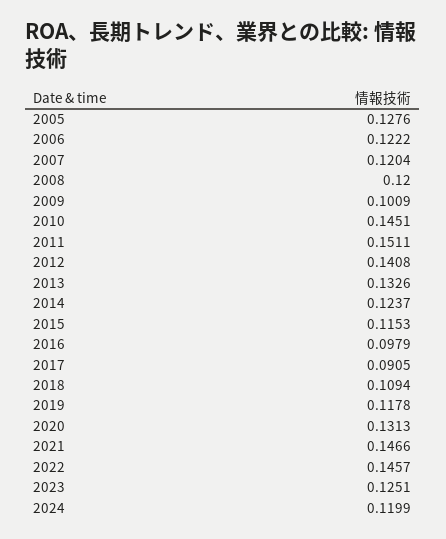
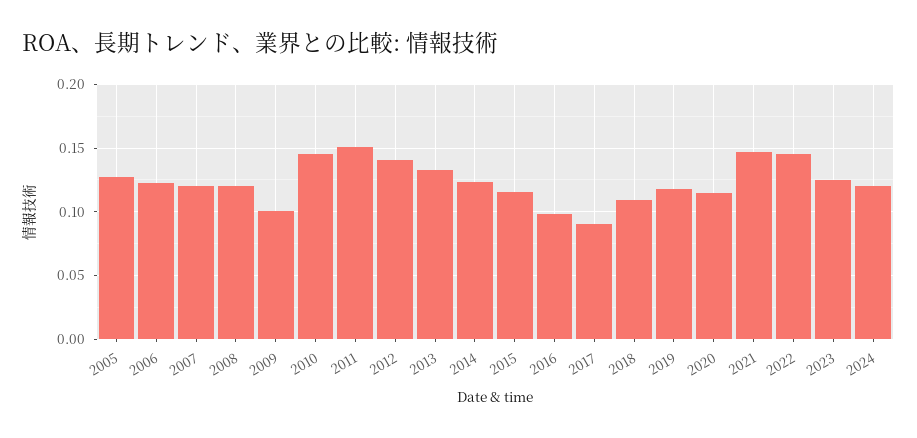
  {
    "2005": 0.1276,
    "2006": 0.1222,
    "2007": 0.1204,
    "2008": 0.12,
    "2009": 0.1009,
    "2010": 0.1451,
    "2011": 0.1511,
    "2012": 0.1408,
    "2013": 0.1326,
    "2014": 0.1237,
    "2015": 0.1153,
    "2016": 0.0979,
    "2017": 0.0905,
    "2018": 0.1094,
    "2019": 0.1178,
-   "2020": 0.1313,
+   "2020": 0.115,
    "2021": 0.1466,
    "2022": 0.1457,
    "2023": 0.1251,
    "2024": 0.1199
  }

